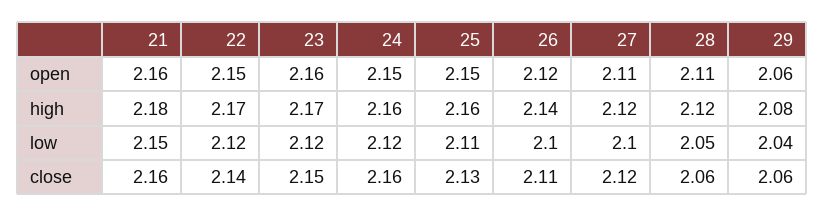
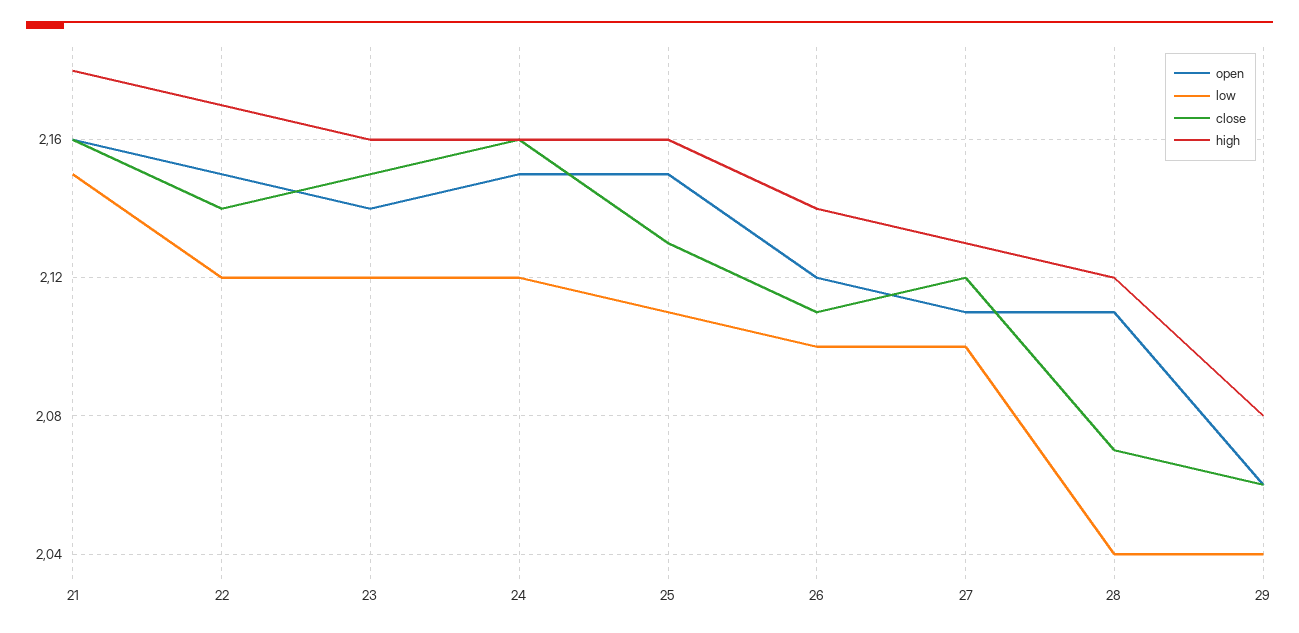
  {
    "open": {
      "21": 2.16,
      "22": 2.15,
-     "23": 2.16,
+     "23": 2.14,
      "24": 2.15,
      "25": 2.15,
      "26": 2.12,
      "27": 2.11,
      "28": 2.11,
      "29": 2.06
    },
    "high": {
      "21": 2.18,
      "22": 2.17,
-     "23": 2.17,
+     "23": 2.16,
      "24": 2.16,
      "25": 2.16,
      "26": 2.14,
-     "27": 2.12,
+     "27": 2.13,
      "28": 2.12,
      "29": 2.08
    },
    "low": {
      "21": 2.15,
      "22": 2.12,
      "23": 2.12,
      "24": 2.12,
      "25": 2.11,
      "26": 2.1,
      "27": 2.1,
-     "28": 2.05,
+     "28": 2.04,
      "29": 2.04
    },
    "close": {
      "21": 2.16,
      "22": 2.14,
      "23": 2.15,
      "24": 2.16,
      "25": 2.13,
      "26": 2.11,
      "27": 2.12,
-     "28": 2.06,
+     "28": 2.07,
      "29": 2.06
    }
  }

